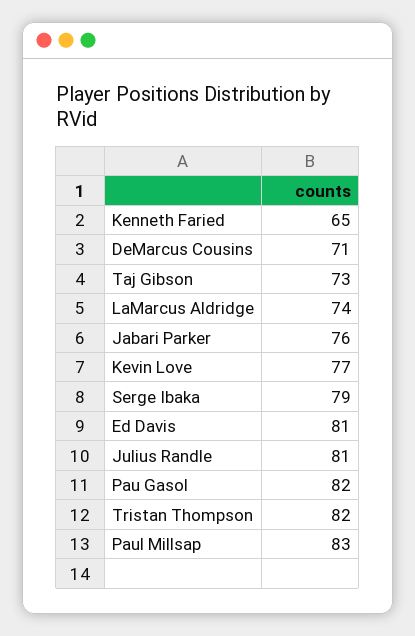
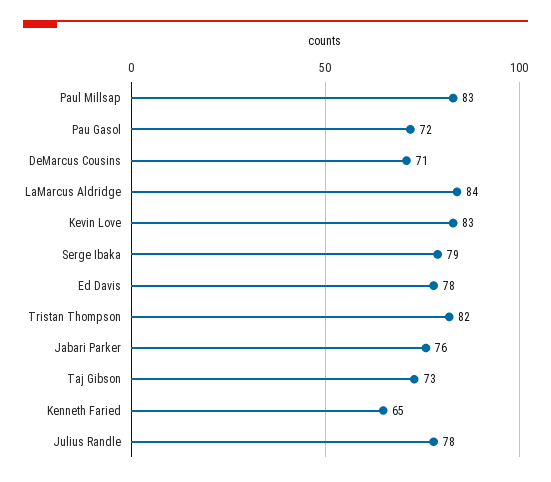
  {
    "Kenneth Faried": 65,
    "DeMarcus Cousins": 71,
    "Taj Gibson": 73,
-   "LaMarcus Aldridge": 74,
+   "LaMarcus Aldridge": 84,
    "Jabari Parker": 76,
-   "Kevin Love": 77,
+   "Kevin Love": 83,
    "Serge Ibaka": 79,
-   "Ed Davis": 81,
+   "Ed Davis": 78,
-   "Julius Randle": 81,
+   "Julius Randle": 78,
-   "Pau Gasol": 82,
+   "Pau Gasol": 72,
    "Tristan Thompson": 82,
    "Paul Millsap": 83
  }

